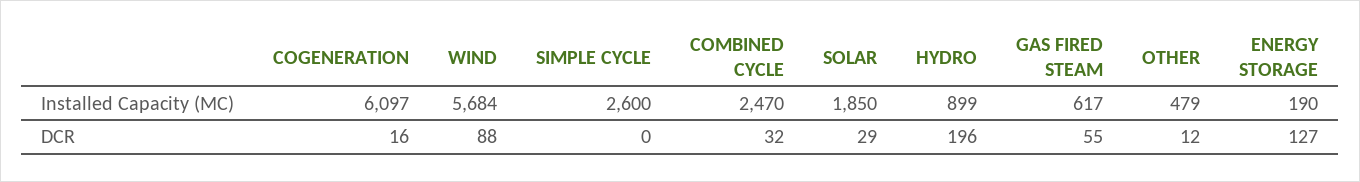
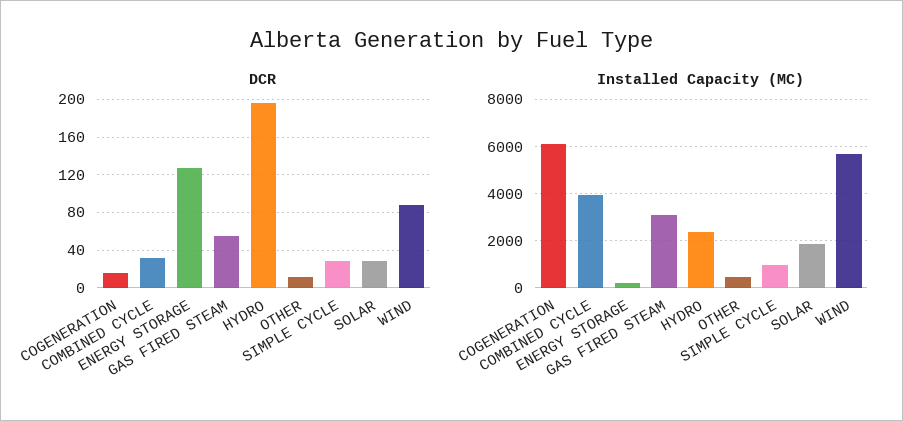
  {
    "Installed Capacity (MC)": {
      "COGENERATION": 6097,
      "WIND": 5684,
-     "SIMPLE CYCLE": 2600,
+     "SIMPLE CYCLE": 1000,
-     "COMBINED CYCLE": 2470,
+     "COMBINED CYCLE": 4000,
      "SOLAR": 1850,
-     "HYDRO": 899,
+     "HYDRO": 2500,
-     "GAS FIRED STEAM": 617,
+     "GAS FIRED STEAM": 3000,
      "OTHER": 479,
      "ENERGY STORAGE": 190
    },
    "DCR": {
      "COGENERATION": 16,
      "WIND": 88,
-     "SIMPLE CYCLE": 0,
+     "SIMPLE CYCLE": 30,
      "COMBINED CYCLE": 32,
      "SOLAR": 29,
      "HYDRO": 196,
      "GAS FIRED STEAM": 55,
      "OTHER": 12,
      "ENERGY STORAGE": 127
    }
  }

